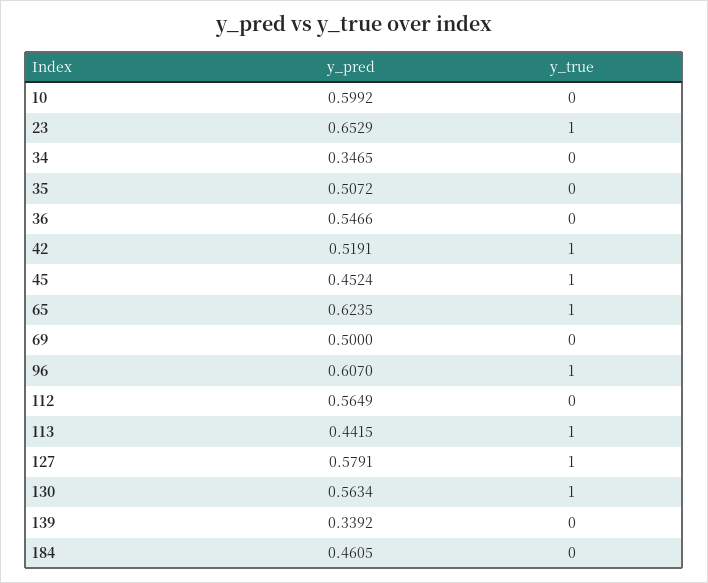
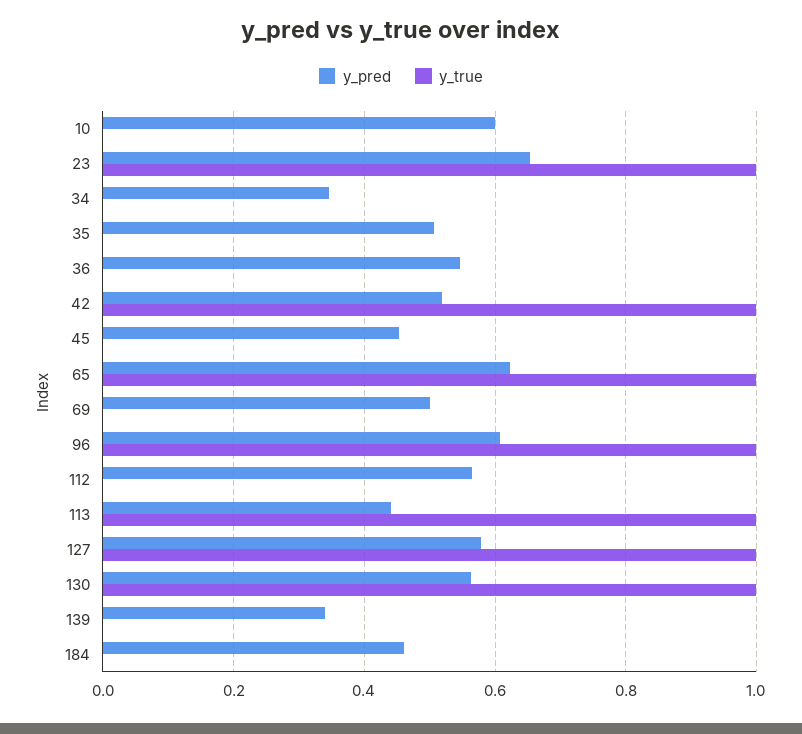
  {
    "y_pred": {
      "10": 0.5992,
      "23": 0.6529,
      "34": 0.3465,
      "35": 0.5072,
      "36": 0.5466,
      "42": 0.5191,
      "45": 0.4524,
      "65": 0.6235,
      "69": 0.5,
      "96": 0.607,
      "112": 0.5649,
      "113": 0.4415,
      "127": 0.5791,
      "130": 0.5634,
      "139": 0.3392,
      "184": 0.4605
    },
    "y_true": {
      "10": 0,
      "23": 1,
      "34": 0,
      "35": 0,
      "36": 0,
      "42": 1,
-     "45": 1,
+     "45": 0,
      "65": 1,
      "69": 0,
      "96": 1,
      "112": 0,
      "113": 1,
      "127": 1,
      "130": 1,
      "139": 0,
      "184": 0
    }
  }

